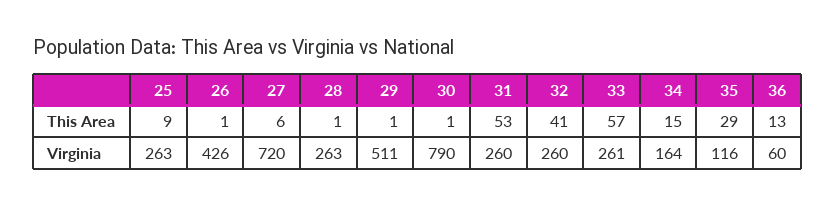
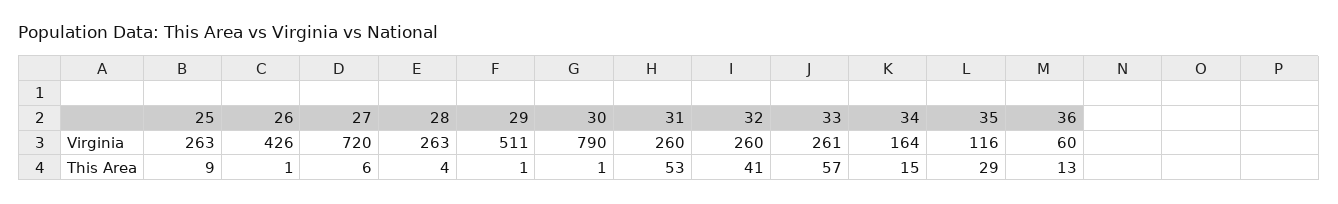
  {
    "25": {
      "This Area": 9,
      "Virginia": 263
    },
    "26": {
      "This Area": 1,
      "Virginia": 426
    },
    "27": {
      "This Area": 6,
      "Virginia": 720
    },
    "28": {
-     "This Area": 1,
+     "This Area": 4,
      "Virginia": 263
    },
    "29": {
      "This Area": 1,
      "Virginia": 511
    },
    "30": {
      "This Area": 1,
      "Virginia": 790
    },
    "31": {
      "This Area": 53,
      "Virginia": 260
    },
    "32": {
      "This Area": 41,
      "Virginia": 260
    },
    "33": {
      "This Area": 57,
      "Virginia": 261
    },
    "34": {
      "This Area": 15,
      "Virginia": 164
    },
    "35": {
      "This Area": 29,
      "Virginia": 116
    },
    "36": {
      "This Area": 13,
      "Virginia": 60
    }
  }

